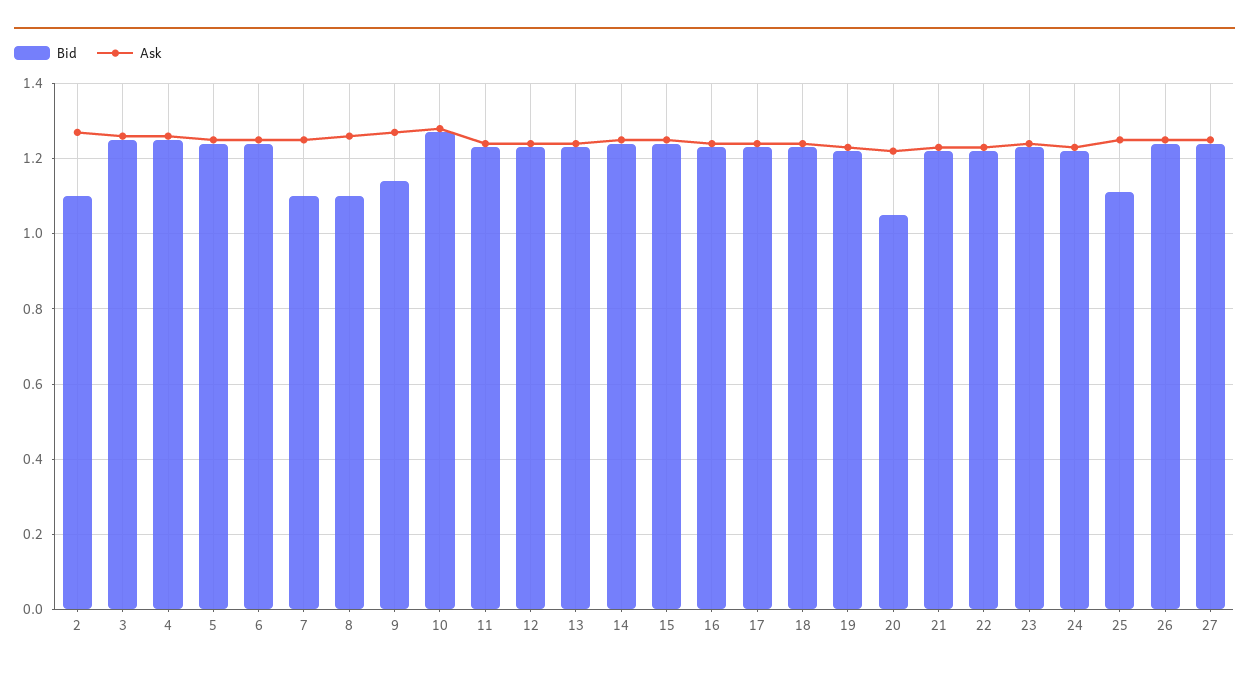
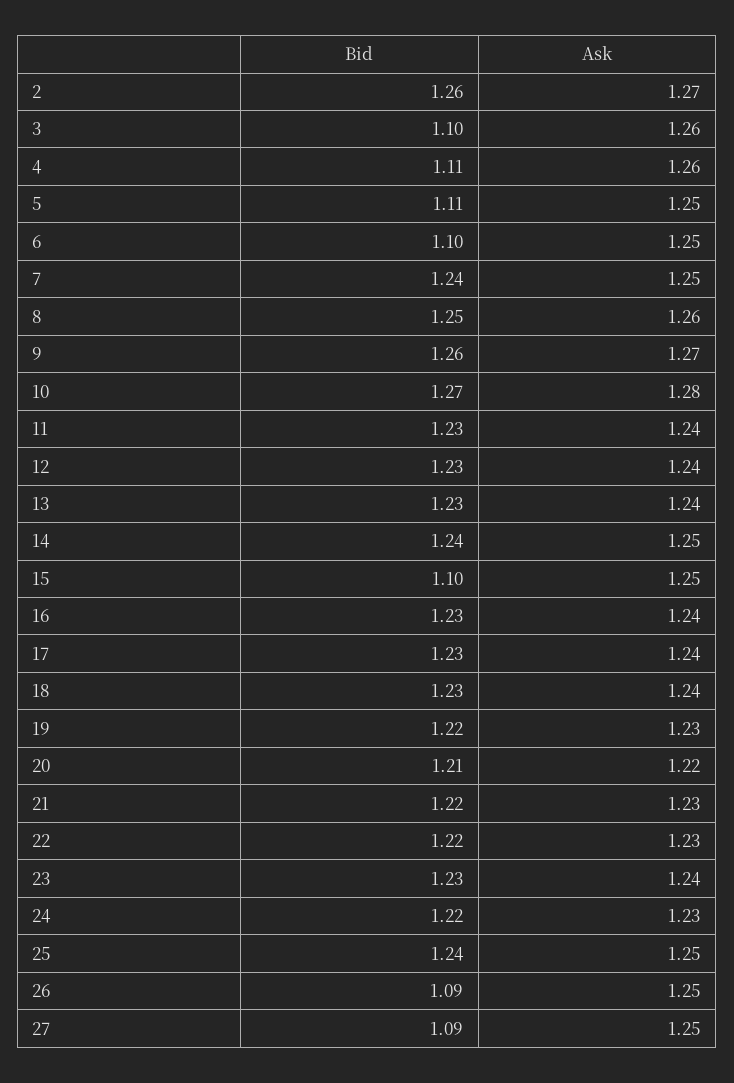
  {
    "Bid": {
-     "2": 1.1,
+     "2": 1.26,
-     "3": 1.25,
+     "3": 1.1,
-     "4": 1.25,
+     "4": 1.11,
-     "5": 1.25,
+     "5": 1.11,
-     "6": 1.25,
+     "6": 1.1,
-     "7": 1.1,
+     "7": 1.24,
-     "8": 1.1,
+     "8": 1.25,
-     "9": 1.15,
+     "9": 1.26,
      "10": 1.27,
      "11": 1.23,
      "12": 1.23,
      "13": 1.23,
      "14": 1.24,
-     "15": 1.25,
+     "15": 1.1,
      "16": 1.23,
      "17": 1.23,
      "18": 1.23,
      "19": 1.22,
-     "20": 1.05,
+     "20": 1.21,
      "21": 1.22,
      "22": 1.22,
      "23": 1.23,
      "24": 1.22,
-     "25": 1.1,
+     "25": 1.24,
-     "26": 1.25,
+     "26": 1.09,
-     "27": 1.25
+     "27": 1.09
    },
    "Ask": {
      "2": 1.27,
      "3": 1.26,
      "4": 1.26,
      "5": 1.25,
      "6": 1.25,
      "7": 1.25,
      "8": 1.26,
      "9": 1.27,
      "10": 1.28,
      "11": 1.24,
      "12": 1.24,
      "13": 1.24,
      "14": 1.25,
      "15": 1.25,
      "16": 1.24,
      "17": 1.24,
      "18": 1.24,
      "19": 1.23,
      "20": 1.22,
      "21": 1.23,
      "22": 1.23,
      "23": 1.24,
      "24": 1.23,
      "25": 1.25,
      "26": 1.25,
      "27": 1.25
    }
  }

